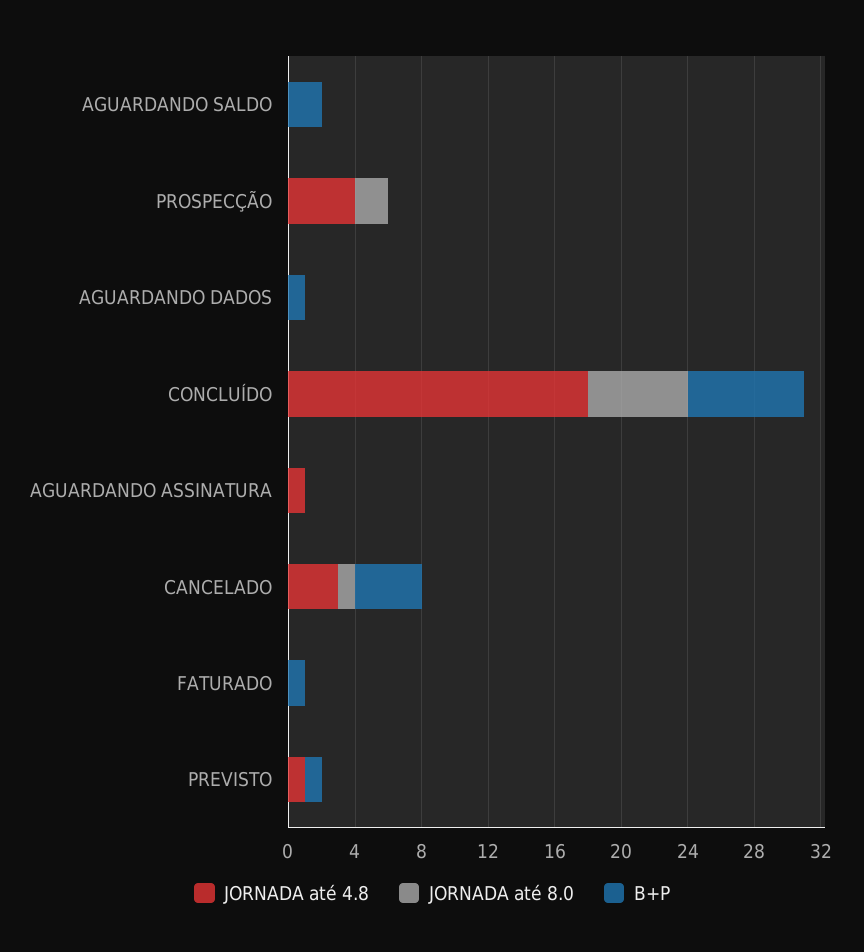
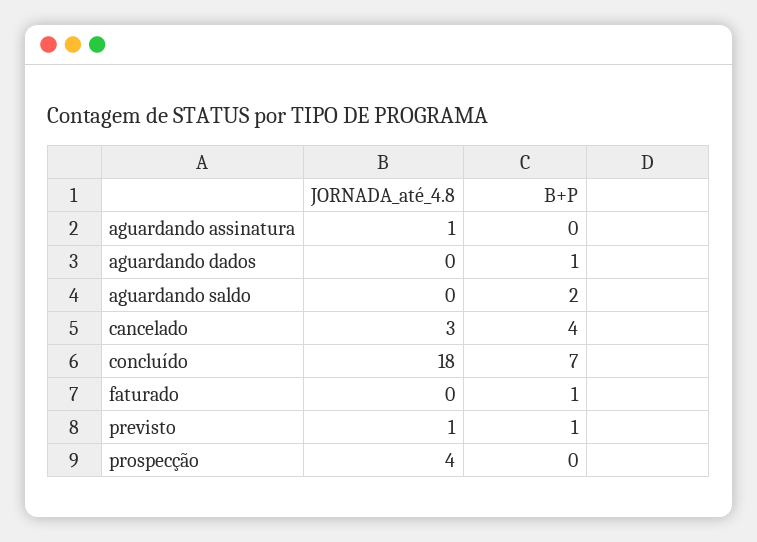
  {
    "JORNADA até 4.8": {
      "AGUARDANDO SALDO": 0,
      "PROSPECÇÃO": 4,
      "AGUARDANDO DADOS": 0,
      "CONCLUÍDO": 18,
      "AGUARDANDO ASSINATURA": 1,
      "CANCELADO": 3,
      "FATURADO": 0,
      "PREVISTO": 1
    },
-   "JORNADA até 8.0": {
-     "AGUARDANDO SALDO": 0,
-     "PROSPECÇÃO": 2,
-     "AGUARDANDO DADOS": 0,
-     "CONCLUÍDO": 6,
-     "AGUARDANDO ASSINATURA": 0,
-     "CANCELADO": 1,
-     "FATURADO": 0,
-     "PREVISTO": 0
-   },
    "B+P": {
      "AGUARDANDO SALDO": 2,
      "PROSPECÇÃO": 0,
      "AGUARDANDO DADOS": 1,
      "CONCLUÍDO": 7,
      "AGUARDANDO ASSINATURA": 0,
      "CANCELADO": 4,
      "FATURADO": 1,
      "PREVISTO": 1
    }
  }

